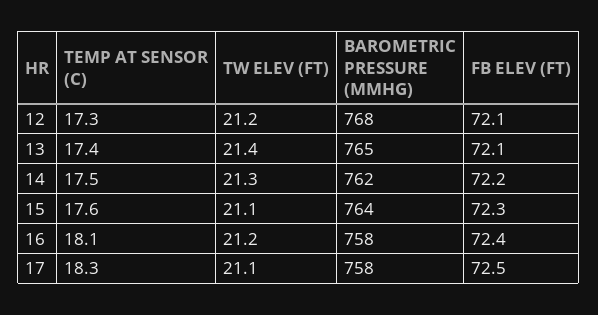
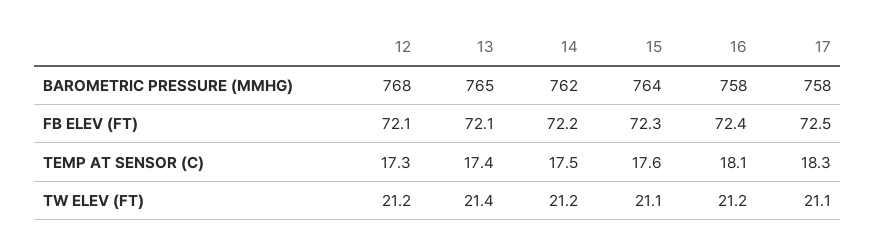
  {
    "TEMP AT SENSOR (C)": {
      "12": 17.3,
      "13": 17.4,
      "14": 17.5,
      "15": 17.6,
      "16": 18.1,
      "17": 18.3
    },
    "TW ELEV (FT)": {
      "12": 21.2,
      "13": 21.4,
-     "14": 21.3,
+     "14": 21.2,
      "15": 21.1,
      "16": 21.2,
      "17": 21.1
    },
    "BAROMETRIC PRESSURE (MMHG)": {
      "12": 768,
      "13": 765,
      "14": 762,
      "15": 764,
      "16": 758,
      "17": 758
    },
    "FB ELEV (FT)": {
      "12": 72.1,
      "13": 72.1,
      "14": 72.2,
      "15": 72.3,
      "16": 72.4,
      "17": 72.5
    }
  }

